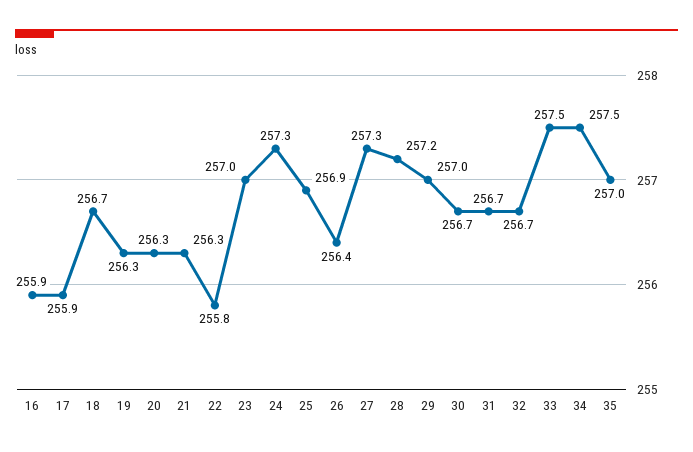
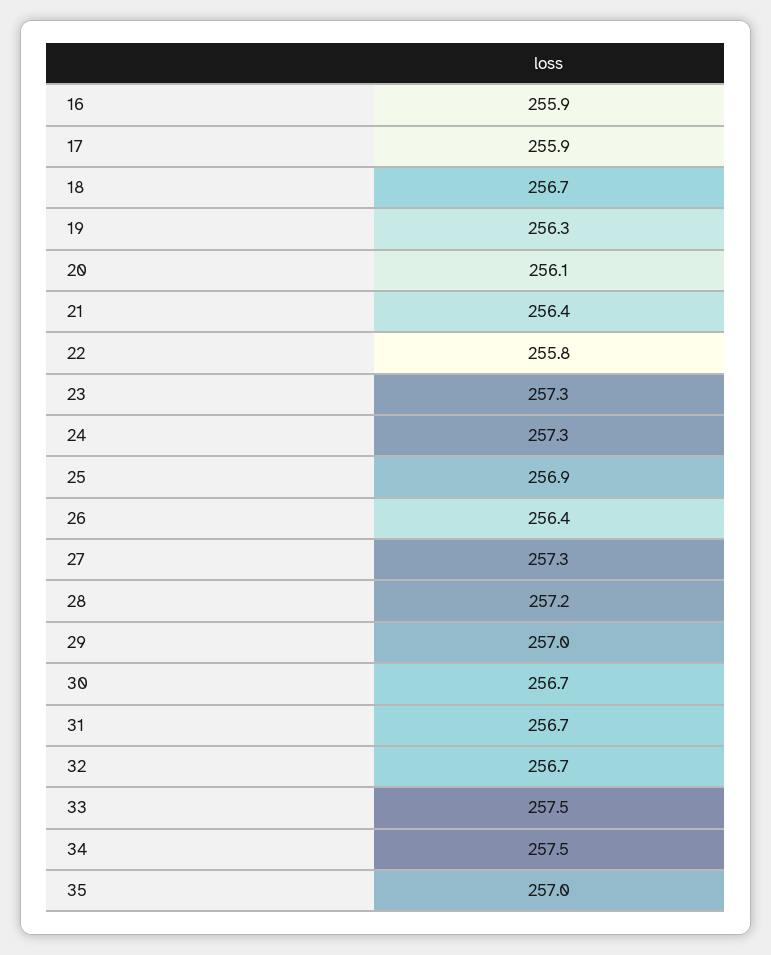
  {
    "16": 255.9,
    "17": 255.9,
    "18": 256.7,
    "19": 256.3,
-   "20": 256.3,
+   "20": 256.1,
-   "21": 256.3,
+   "21": 256.4,
    "22": 255.8,
-   "23": 257,
+   "23": 257.3,
    "24": 257.3,
    "25": 256.9,
    "26": 256.4,
    "27": 257.3,
    "28": 257.2,
    "29": 257,
    "30": 256.7,
    "31": 256.7,
    "32": 256.7,
    "33": 257.5,
    "34": 257.5,
    "35": 257
  }

